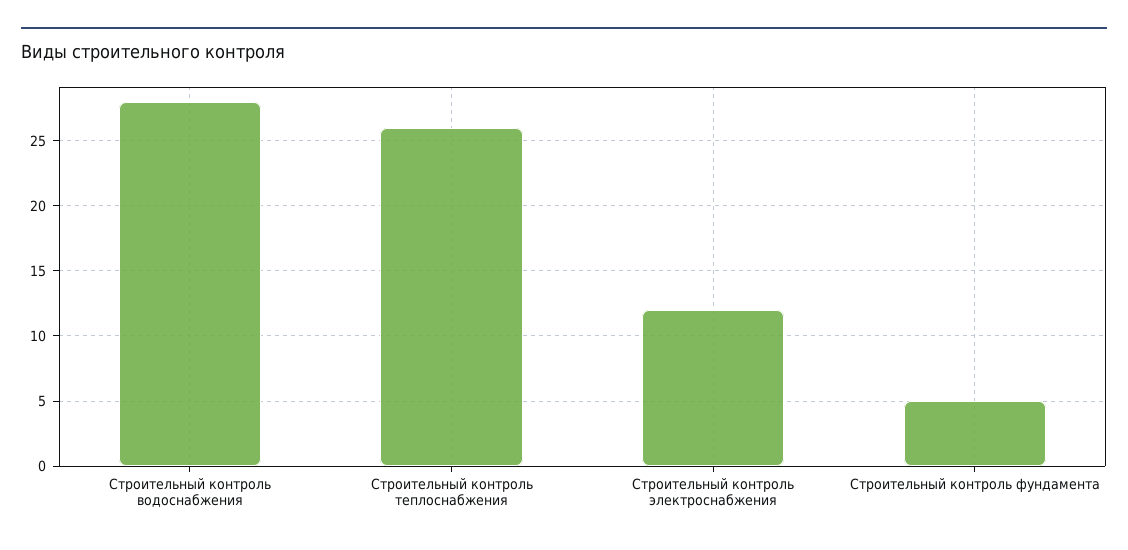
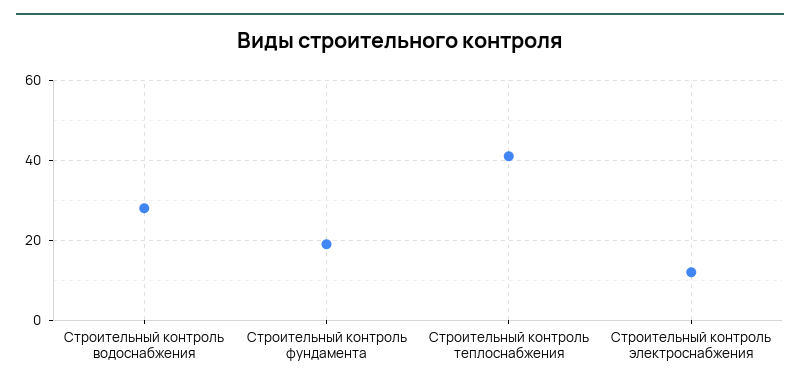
  {
    "Строительный контроль водоснабжения": 28,
-   "Строительный контроль теплоснабжения": 26,
+   "Строительный контроль теплоснабжения": 40,
    "Строительный контроль электроснабжения": 12,
-   "Строительный контроль фундамента": 5
+   "Строительный контроль фундамента": 20
  }

